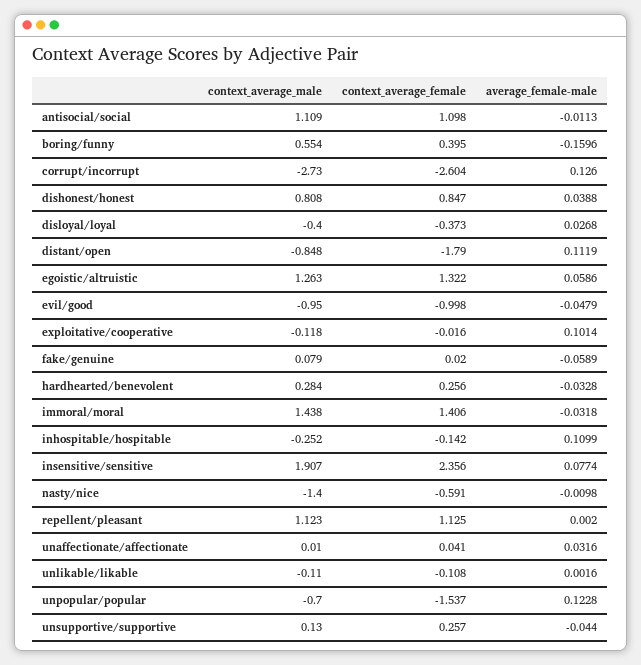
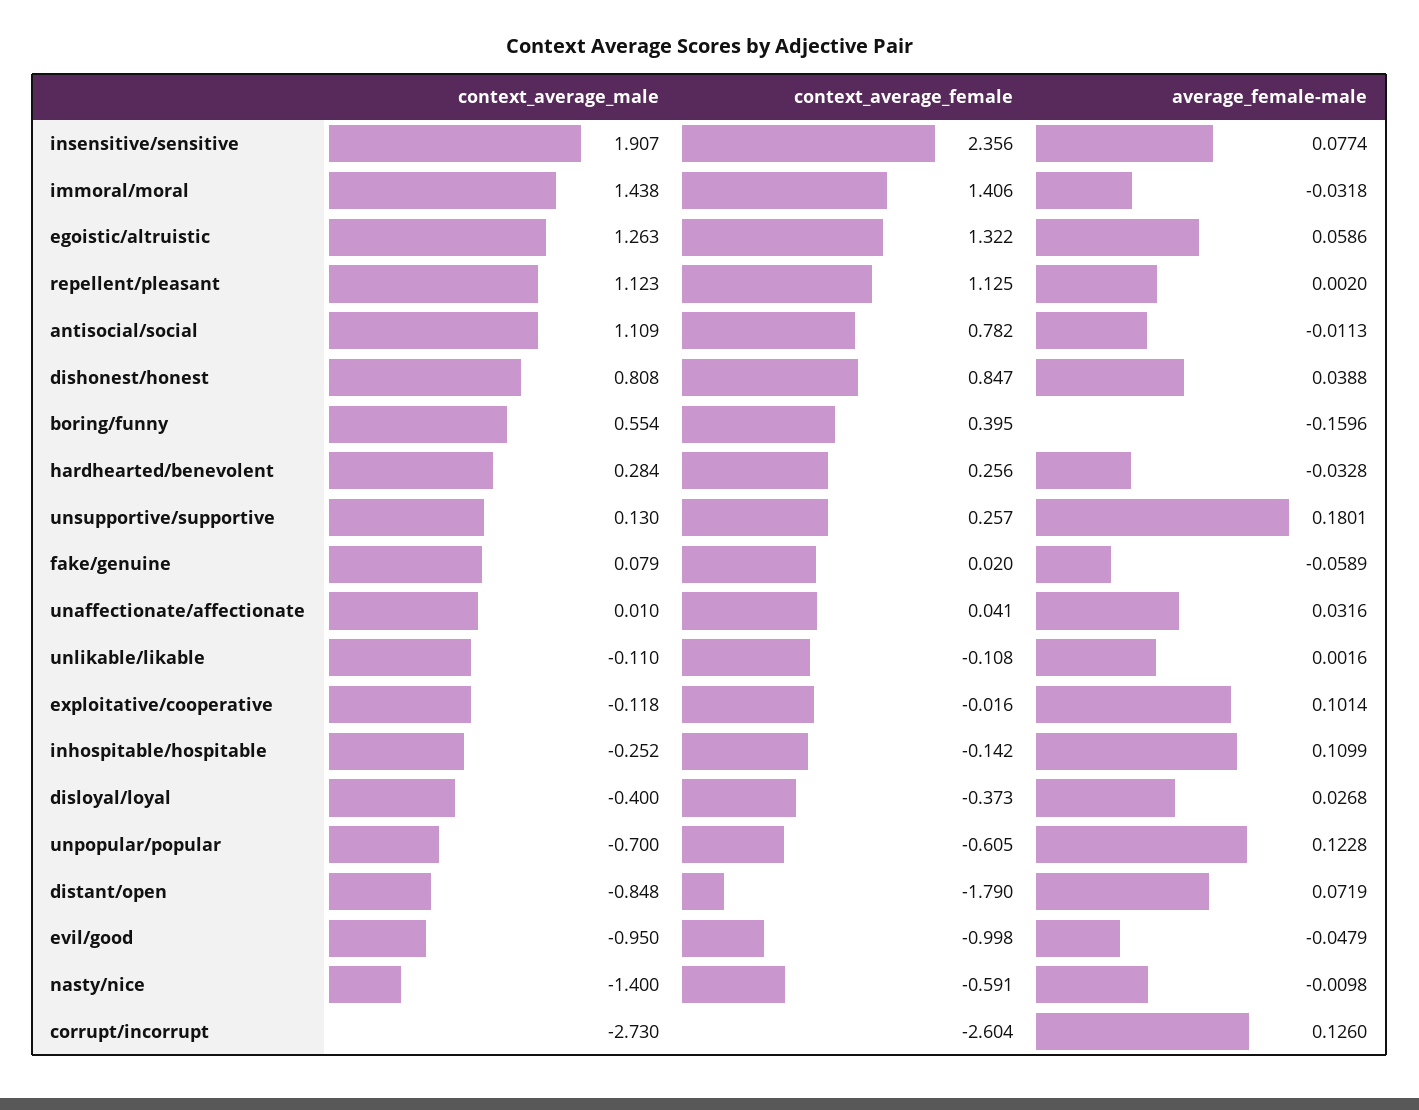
  {
    "context_average_male": {
      "antisocial/social": 1.109,
      "boring/funny": 0.554,
      "corrupt/incorrupt": -2.73,
      "dishonest/honest": 0.808,
      "disloyal/loyal": -0.4,
      "distant/open": -0.848,
      "egoistic/altruistic": 1.263,
      "evil/good": -0.95,
      "exploitative/cooperative": -0.118,
      "fake/genuine": 0.079,
      "hardhearted/benevolent": 0.284,
      "immoral/moral": 1.438,
      "inhospitable/hospitable": -0.252,
      "insensitive/sensitive": 1.907,
      "nasty/nice": -1.4,
      "repellent/pleasant": 1.123,
      "unaffectionate/affectionate": 0.01,
      "unlikable/likable": -0.11,
      "unpopular/popular": -0.7,
      "unsupportive/supportive": 0.13
    },
    "context_average_female": {
-     "antisocial/social": 1.098,
+     "antisocial/social": 0.782,
      "boring/funny": 0.395,
      "corrupt/incorrupt": -2.604,
      "dishonest/honest": 0.847,
      "disloyal/loyal": -0.373,
      "distant/open": -1.79,
      "egoistic/altruistic": 1.322,
      "evil/good": -0.998,
      "exploitative/cooperative": -0.016,
      "fake/genuine": 0.02,
      "hardhearted/benevolent": 0.256,
      "immoral/moral": 1.406,
      "inhospitable/hospitable": -0.142,
      "insensitive/sensitive": 2.356,
      "nasty/nice": -0.591,
      "repellent/pleasant": 1.125,
      "unaffectionate/affectionate": 0.041,
      "unlikable/likable": -0.108,
-     "unpopular/popular": -1.537,
+     "unpopular/popular": -0.605,
      "unsupportive/supportive": 0.257
    },
    "average_female-male": {
      "antisocial/social": -0.0113,
      "boring/funny": -0.1596,
      "corrupt/incorrupt": 0.126,
      "dishonest/honest": 0.0388,
      "disloyal/loyal": 0.0268,
-     "distant/open": 0.1119,
+     "distant/open": 0.0719,
      "egoistic/altruistic": 0.0586,
      "evil/good": -0.0479,
      "exploitative/cooperative": 0.1014,
      "fake/genuine": -0.0589,
      "hardhearted/benevolent": -0.0328,
      "immoral/moral": -0.0318,
      "inhospitable/hospitable": 0.1099,
      "insensitive/sensitive": 0.0774,
      "nasty/nice": -0.0098,
      "repellent/pleasant": 0.002,
      "unaffectionate/affectionate": 0.0316,
      "unlikable/likable": 0.0016,
      "unpopular/popular": 0.1228,
-     "unsupportive/supportive": -0.044
+     "unsupportive/supportive": 0.1801
    }
  }

